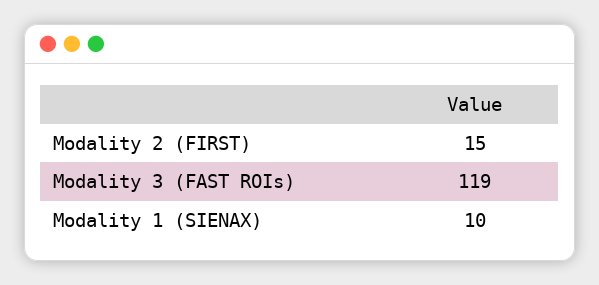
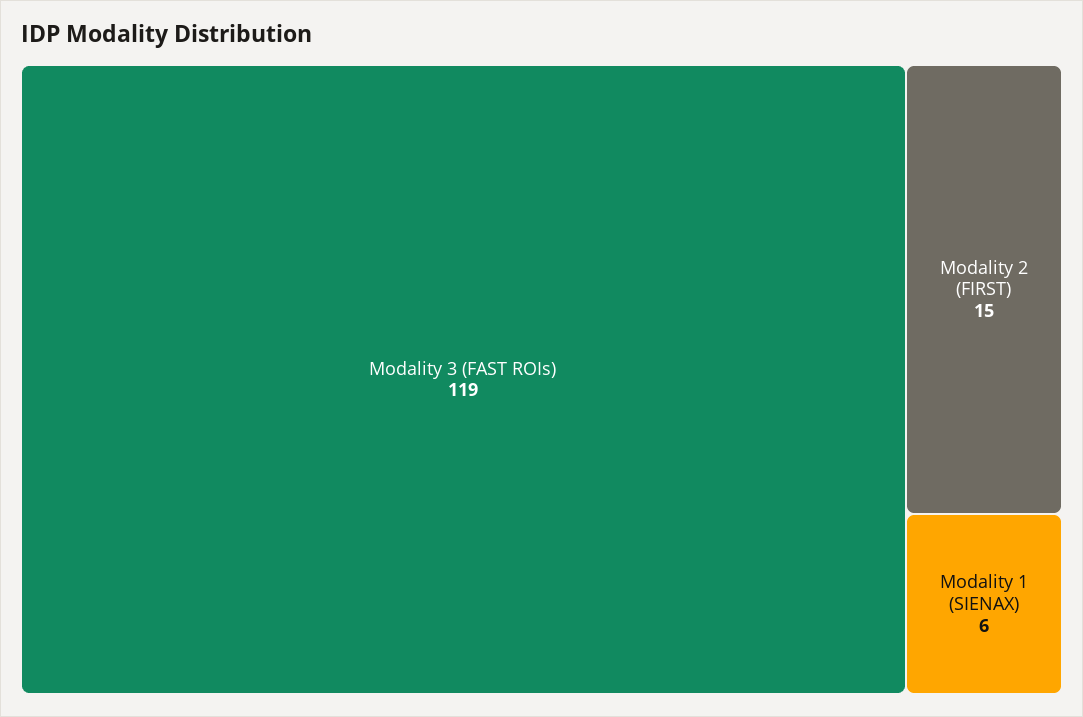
  {
    "Modality 2 (FIRST)": 15,
    "Modality 3 (FAST ROIs)": 119,
-   "Modality 1 (SIENAX)": 10
+   "Modality 1 (SIENAX)": 6
  }

